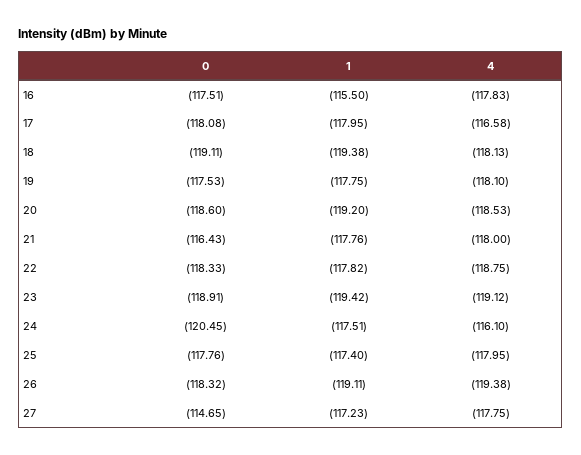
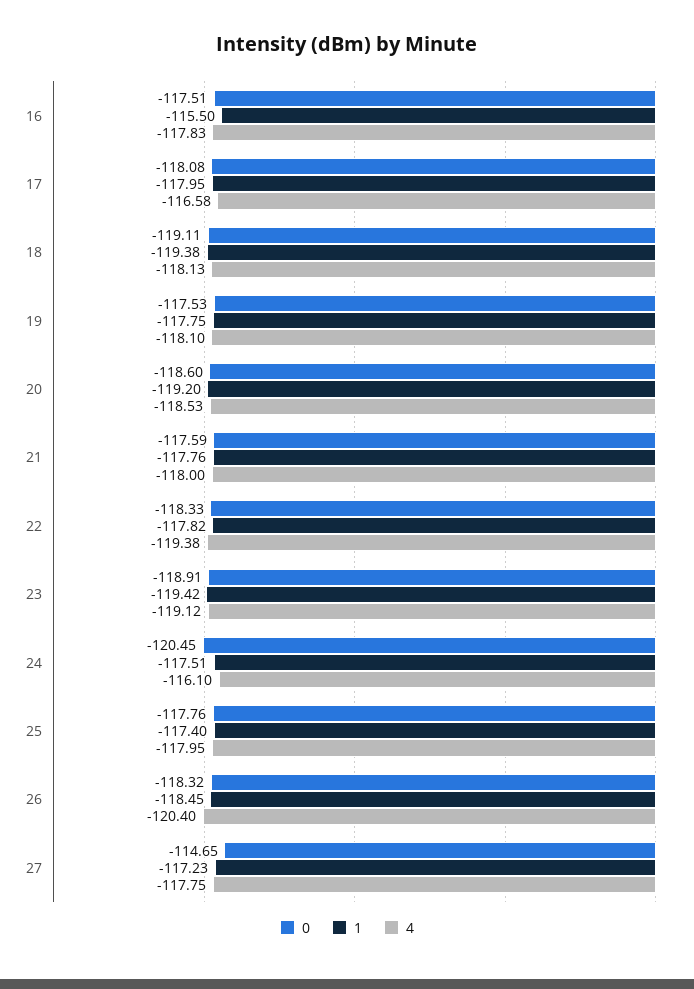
  {
    "0": {
      "16": -117.51,
      "17": -118.08,
      "18": -119.11,
      "19": -117.53,
      "20": -118.6,
-     "21": -116.43,
+     "21": -117.59,
      "22": -118.33,
      "23": -118.91,
      "24": -120.45,
      "25": -117.76,
      "26": -118.32,
      "27": -114.65
    },
    "1": {
      "16": -115.5,
      "17": -117.95,
      "18": -119.38,
      "19": -117.75,
      "20": -119.2,
      "21": -117.76,
      "22": -117.82,
      "23": -119.42,
      "24": -117.51,
      "25": -117.4,
-     "26": -119.11,
+     "26": -118.45,
      "27": -117.23
    },
    "4": {
      "16": -117.83,
      "17": -116.58,
      "18": -118.13,
      "19": -118.1,
      "20": -118.53,
      "21": -118,
-     "22": -118.75,
+     "22": -119.38,
      "23": -119.12,
      "24": -116.1,
      "25": -117.95,
-     "26": -119.38,
+     "26": -120.4,
      "27": -117.75
    }
  }

